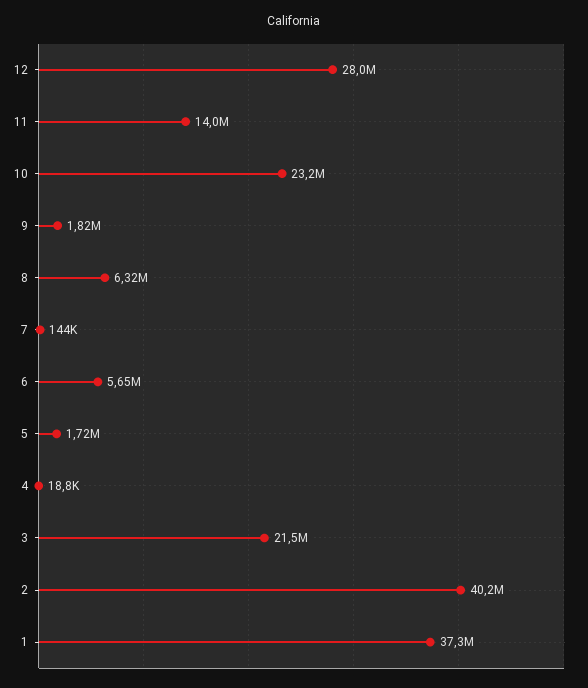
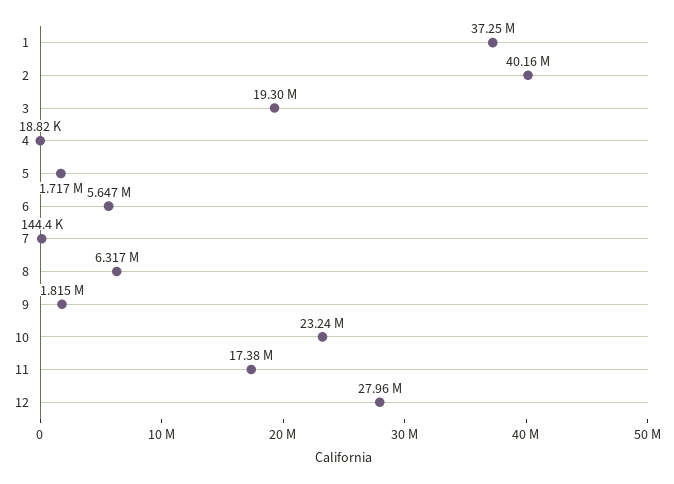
  {
    "12": 27960000,
-   "11": 14000000,
+   "11": 17380000,
    "10": 23240000,
    "9": 1815000,
    "8": 6317000,
    "7": 144400,
    "6": 5647000,
    "5": 1717000,
    "4": 18820,
-   "3": 21500000,
+   "3": 19300000,
    "2": 40160000,
    "1": 37250000
  }

